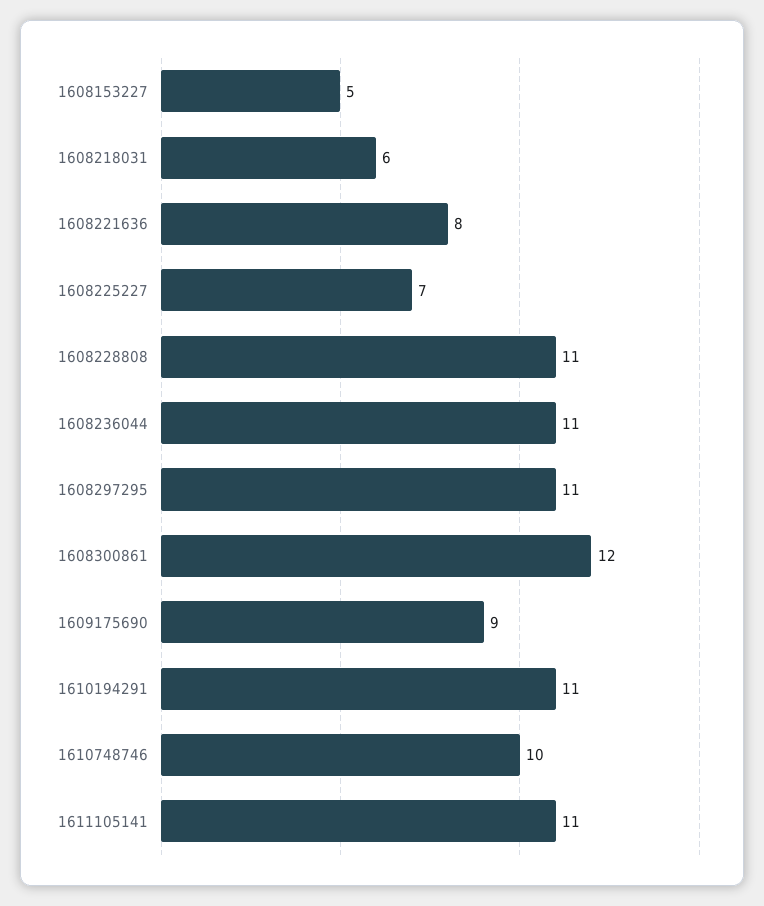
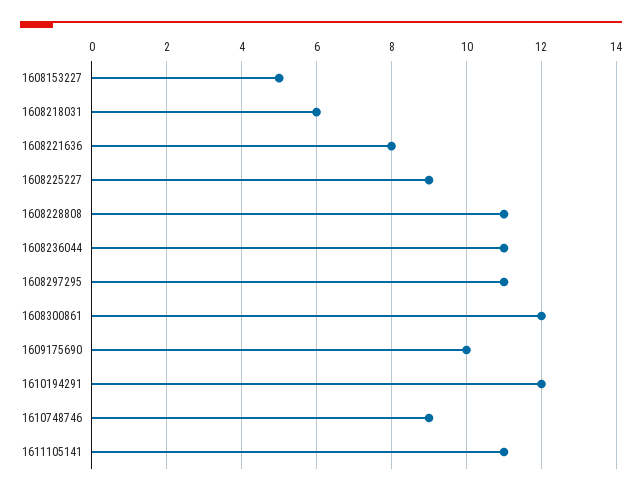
  {
    "1608153227": 5,
    "1608218031": 6,
    "1608221636": 8,
-   "1608225227": 7,
+   "1608225227": 9,
    "1608228808": 11,
    "1608236044": 11,
    "1608297295": 11,
    "1608300861": 12,
-   "1609175690": 9,
+   "1609175690": 10,
-   "1610194291": 11,
+   "1610194291": 12,
-   "1610748746": 10,
+   "1610748746": 9,
    "1611105141": 11
  }

